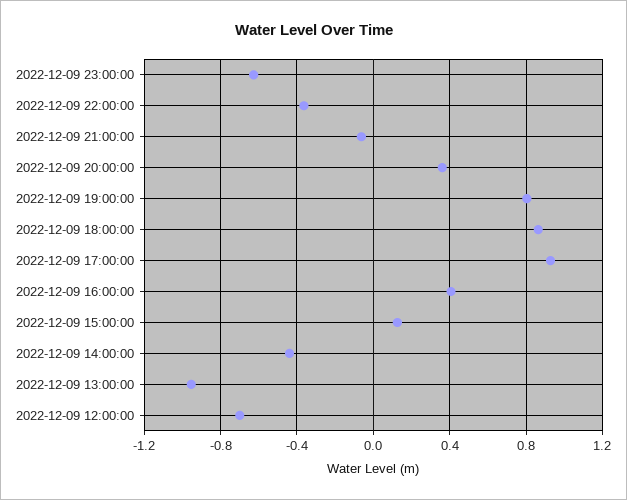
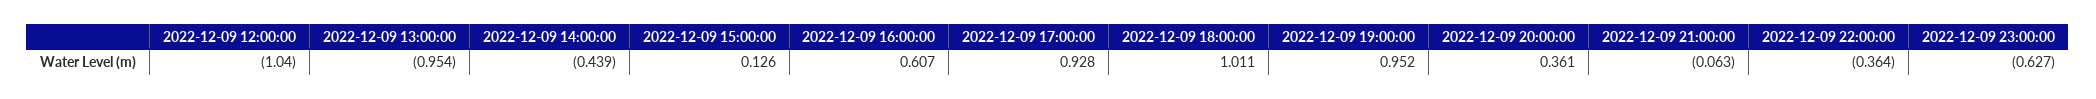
  {
    "2022-12-09 23:00:00": -0.627,
    "2022-12-09 22:00:00": -0.364,
    "2022-12-09 21:00:00": -0.063,
    "2022-12-09 20:00:00": 0.361,
-   "2022-12-09 19:00:00": 0.8,
+   "2022-12-09 19:00:00": 0.952,
-   "2022-12-09 18:00:00": 0.85,
+   "2022-12-09 18:00:00": 1.011,
    "2022-12-09 17:00:00": 0.928,
-   "2022-12-09 16:00:00": 0.4,
+   "2022-12-09 16:00:00": 0.607,
    "2022-12-09 15:00:00": 0.126,
    "2022-12-09 14:00:00": -0.439,
    "2022-12-09 13:00:00": -0.954,
-   "2022-12-09 12:00:00": -0.7
+   "2022-12-09 12:00:00": -1.04
  }

